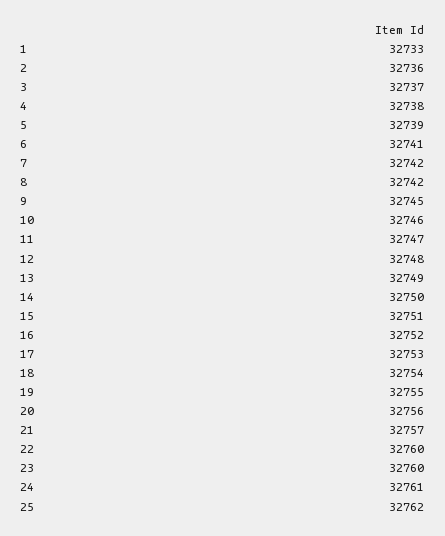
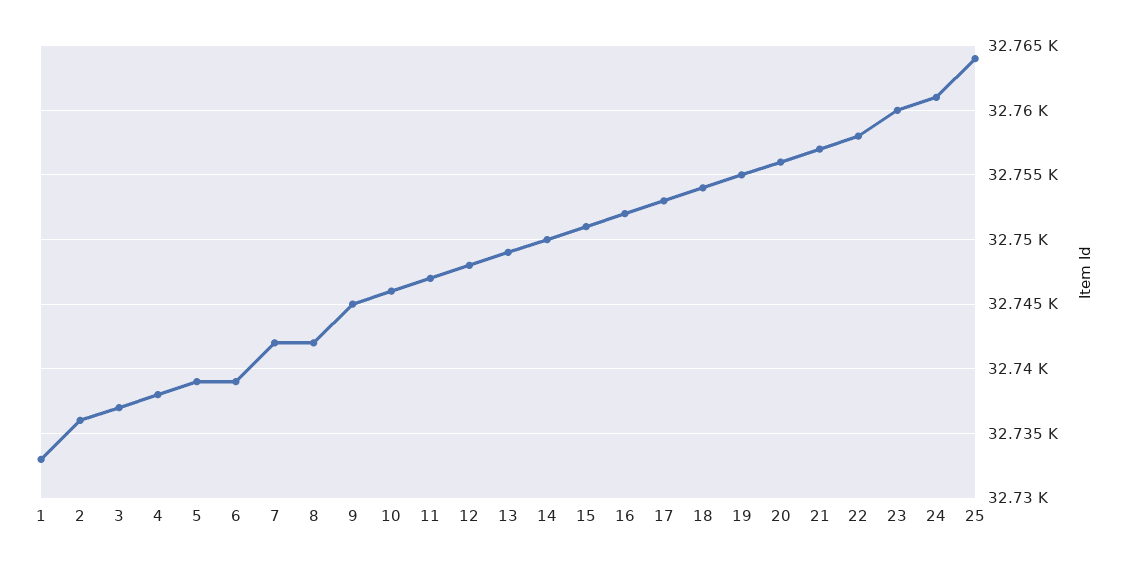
  {
    "1": 32733,
    "2": 32736,
    "3": 32737,
    "4": 32738,
    "5": 32739,
-   "6": 32741,
+   "6": 32739,
    "7": 32742,
    "8": 32742,
    "9": 32745,
    "10": 32746,
    "11": 32747,
    "12": 32748,
    "13": 32749,
    "14": 32750,
    "15": 32751,
    "16": 32752,
    "17": 32753,
    "18": 32754,
    "19": 32755,
    "20": 32756,
    "21": 32757,
-   "22": 32760,
+   "22": 32758,
    "23": 32760,
    "24": 32761,
-   "25": 32762
+   "25": 32764
  }

